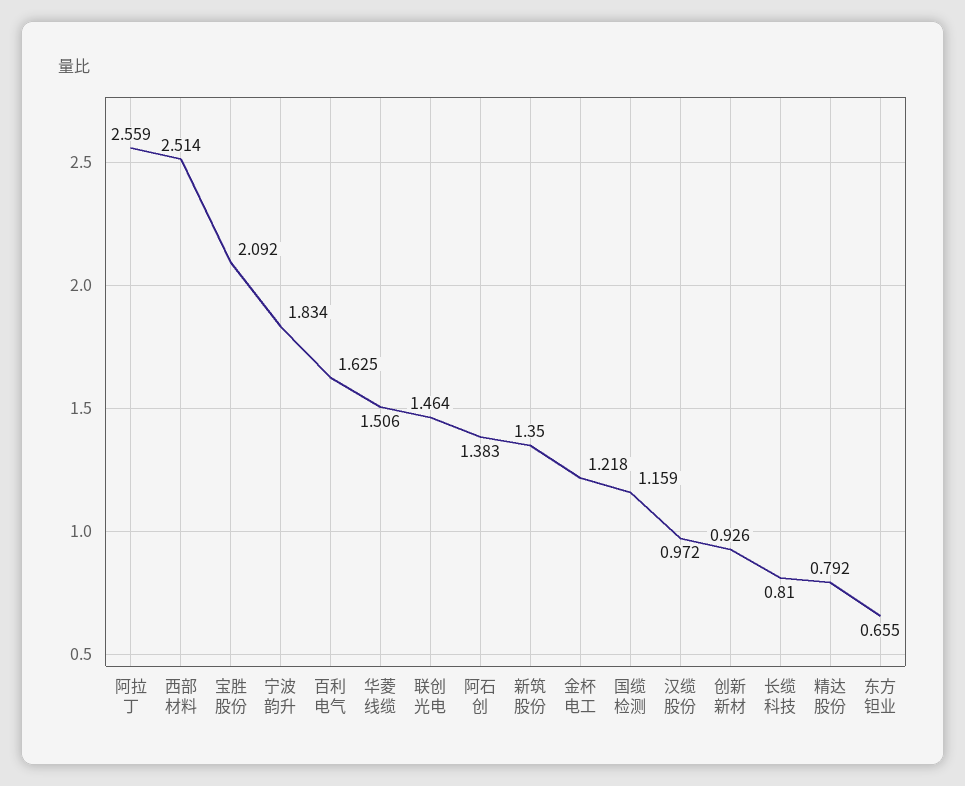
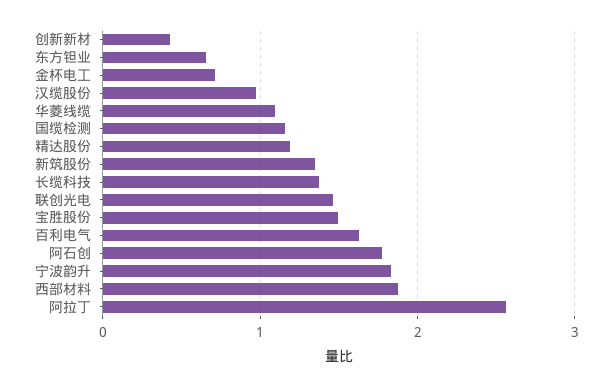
  {
    "阿拉丁": 2.559,
-   "西部材料": 2.514,
+   "西部材料": 1.9,
-   "宝胜股份": 2.092,
+   "宝胜股份": 1.5,
    "宁波韵升": 1.834,
    "百利电气": 1.625,
-   "华菱线缆": 1.506,
+   "华菱线缆": 1.1,
    "联创光电": 1.464,
-   "阿石创": 1.383,
+   "阿石创": 1.8,
    "新筑股份": 1.35,
-   "金杯电工": 1.218,
+   "金杯电工": 0.7,
    "国缆检测": 1.159,
    "汉缆股份": 0.972,
-   "创新新材": 0.926,
+   "创新新材": 0.4,
-   "长缆科技": 0.81,
+   "长缆科技": 1.4,
-   "精达股份": 0.792,
+   "精达股份": 1.2,
    "东方钽业": 0.655
  }

